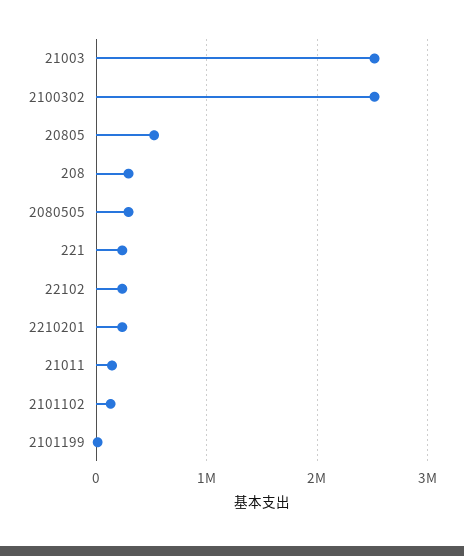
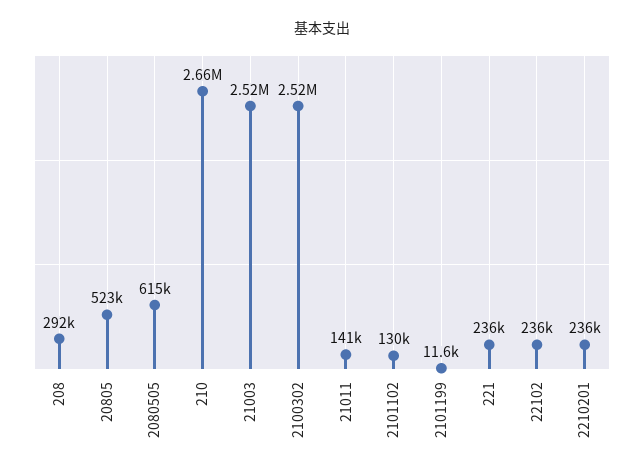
  {
    "21003": 2520000,
    "2100302": 2520000,
    "20805": 523000,
    "208": 292000,
-   "2080505": 300000,
+   "2080505": 615000,
    "221": 236000,
    "22102": 236000,
    "2210201": 236000,
    "21011": 141000,
    "2101102": 130000,
-   "2101199": 11600
+   "2101199": 11600,
+   "210": 2660000
  }

